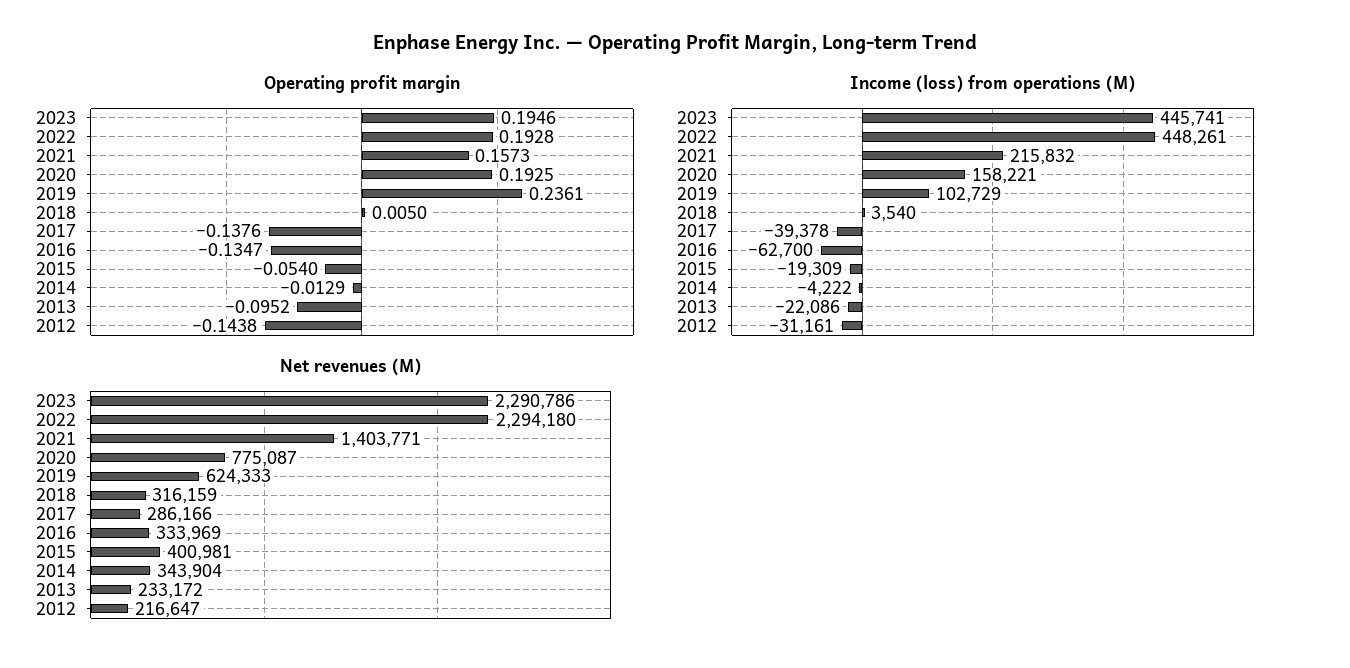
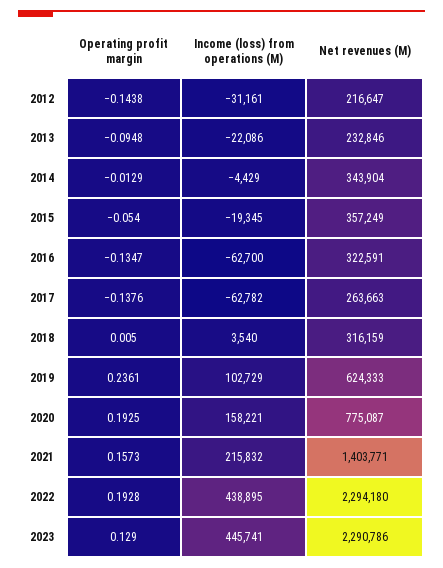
  {
    "Operating profit margin": {
-     "2023": 0.1946,
+     "2023": 0.129,
      "2022": 0.1928,
      "2021": 0.1573,
      "2020": 0.1925,
      "2019": 0.2361,
      "2018": 0.005,
      "2017": -0.1376,
      "2016": -0.1347,
      "2015": -0.054,
      "2014": -0.0129,
-     "2013": -0.0952,
+     "2013": -0.0948,
      "2012": -0.1438
    },
    "Income (loss) from operations (M)": {
      "2023": 445741,
-     "2022": 448261,
+     "2022": 438895,
      "2021": 215832,
      "2020": 158221,
      "2019": 102729,
      "2018": 3540,
-     "2017": -39378,
+     "2017": -62782,
      "2016": -62700,
-     "2015": -19309,
+     "2015": -19345,
-     "2014": -4222,
+     "2014": -4429,
      "2013": -22086,
      "2012": -31161
    },
    "Net revenues (M)": {
      "2023": 2290786,
      "2022": 2294180,
      "2021": 1403771,
      "2020": 775087,
      "2019": 624333,
      "2018": 316159,
-     "2017": 286166,
+     "2017": 263663,
-     "2016": 333969,
+     "2016": 322591,
-     "2015": 400981,
+     "2015": 357249,
      "2014": 343904,
-     "2013": 233172,
+     "2013": 232846,
      "2012": 216647
    }
  }

